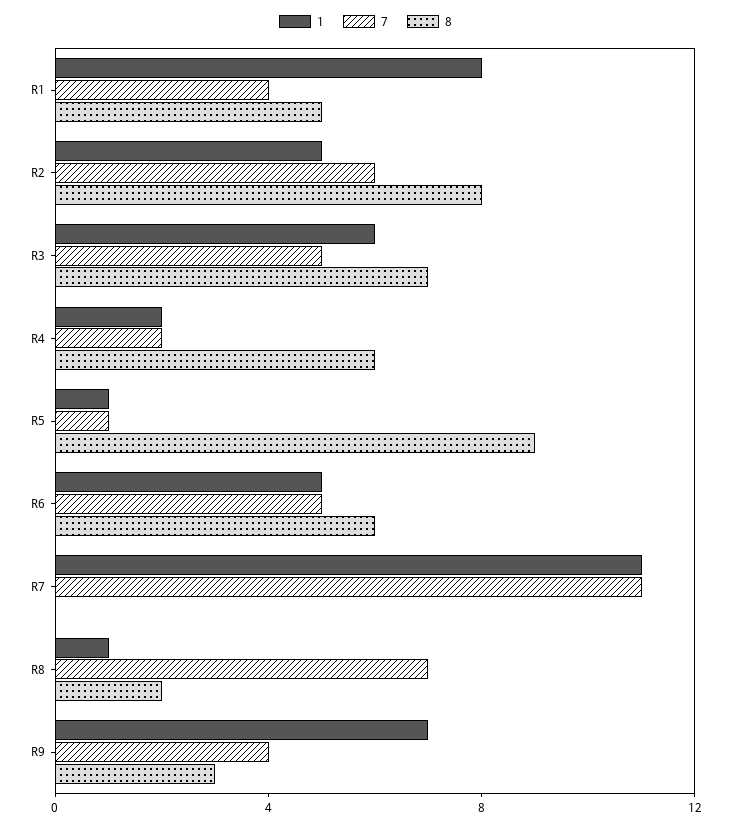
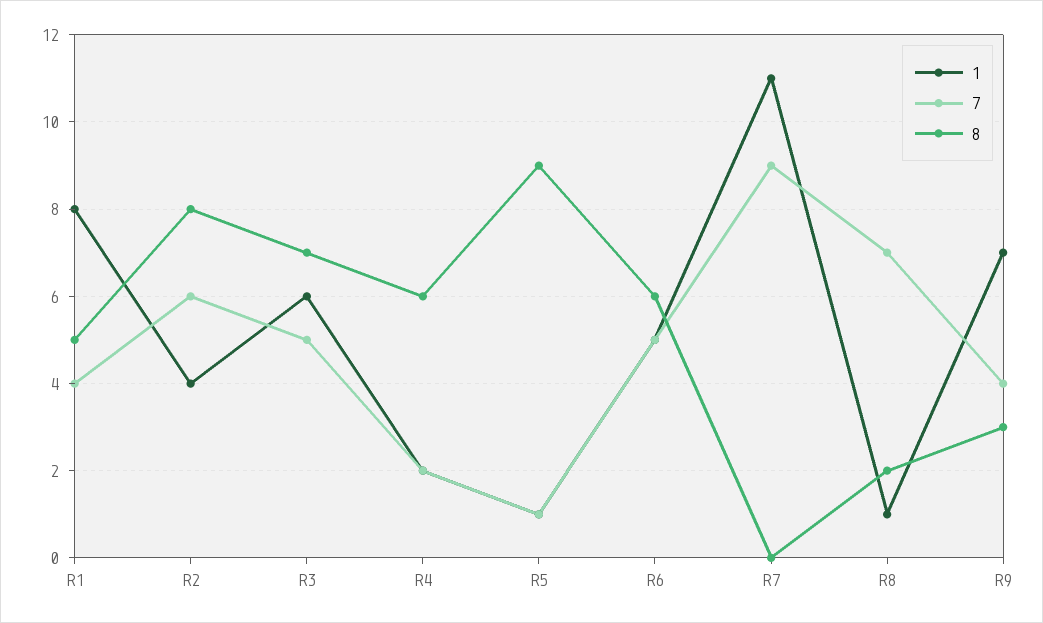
  {
    "1": {
      "R1": 8,
-     "R2": 5,
+     "R2": 4,
      "R3": 6,
      "R4": 2,
      "R5": 1,
      "R6": 5,
      "R7": 11,
      "R8": 1,
      "R9": 7
    },
    "7": {
      "R1": 4,
      "R2": 6,
      "R3": 5,
      "R4": 2,
      "R5": 1,
      "R6": 5,
-     "R7": 11,
+     "R7": 9,
      "R8": 7,
      "R9": 4
    },
    "8": {
      "R1": 5,
      "R2": 8,
      "R3": 7,
      "R4": 6,
      "R5": 9,
      "R6": 6,
      "R7": 0,
      "R8": 2,
      "R9": 3
    }
  }

